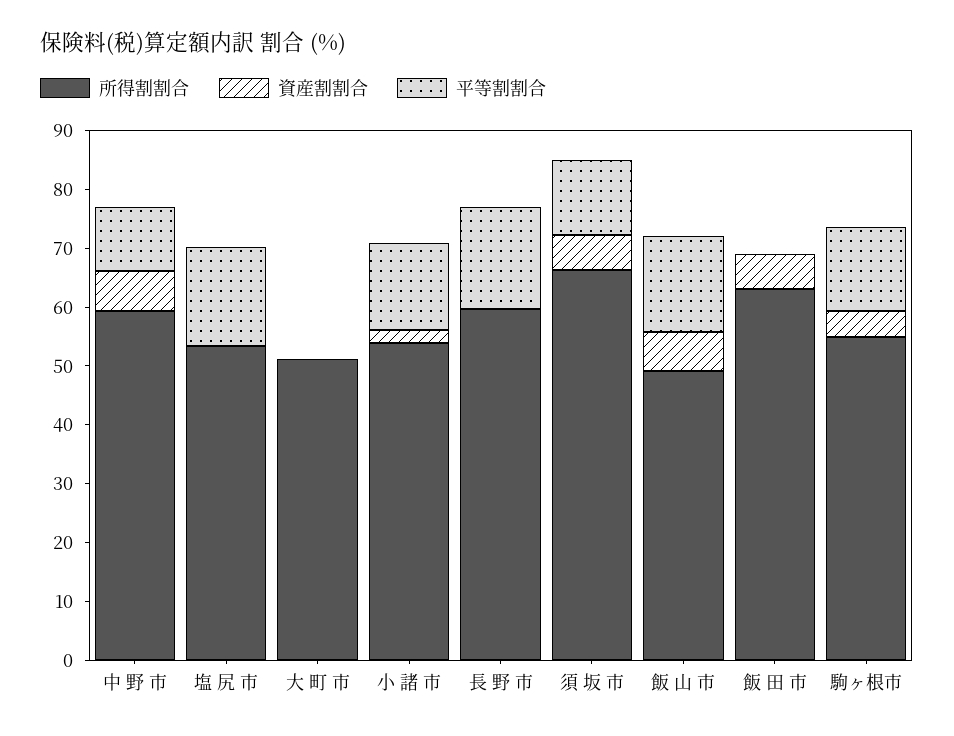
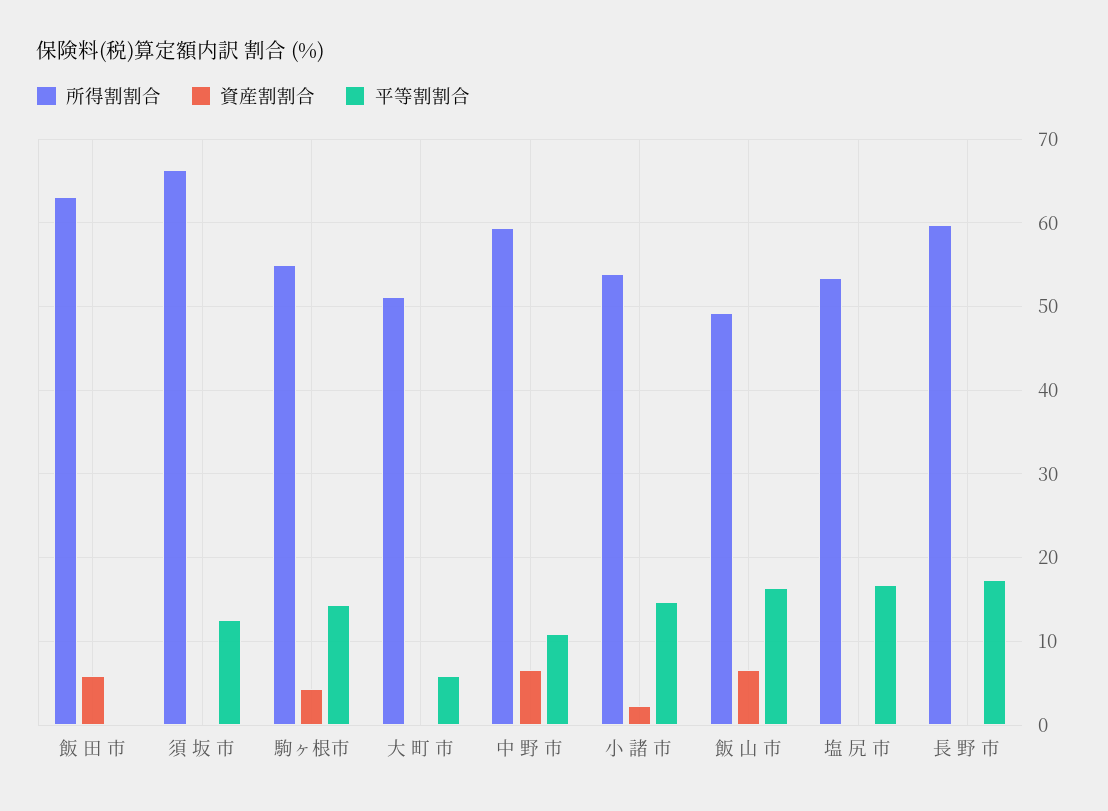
  {
    "所得割割合": {
      "中 野 市": 59,
      "塩 尻 市": 53,
      "大 町 市": 51,
      "小 諸 市": 54,
      "長 野 市": 60,
      "須 坂 市": 66,
      "飯 山 市": 49,
      "飯 田 市": 63,
      "駒ヶ根市": 55
    },
    "資産割割合": {
      "中 野 市": 7,
      "塩 尻 市": 0,
      "大 町 市": 0,
      "小 諸 市": 2,
      "長 野 市": 0,
-     "須 坂 市": 6,
+     "須 坂 市": 0,
      "飯 山 市": 7,
      "飯 田 市": 6,
      "駒ヶ根市": 4
    },
    "平等割割合": {
      "中 野 市": 11,
      "塩 尻 市": 17,
-     "大 町 市": 0,
+     "大 町 市": 6,
      "小 諸 市": 15,
      "長 野 市": 17,
      "須 坂 市": 13,
      "飯 山 市": 16,
      "飯 田 市": 0,
      "駒ヶ根市": 14
    }
  }

